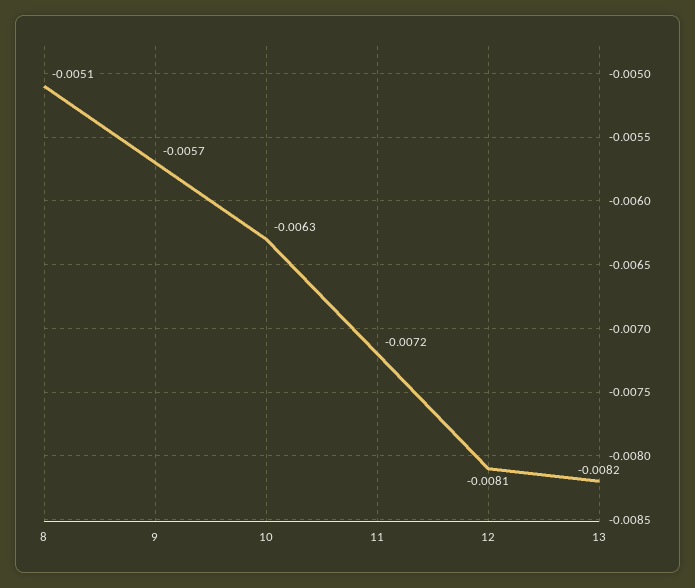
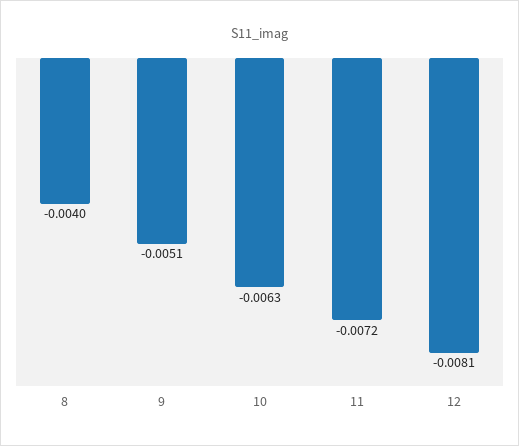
  {
-   "8": -0.0051,
+   "8": -0.004,
-   "9": -0.0057,
+   "9": -0.0051,
    "10": -0.0063,
    "11": -0.0072,
-   "12": -0.0081,
+   "12": -0.0081
-   "13": -0.0082
  }

